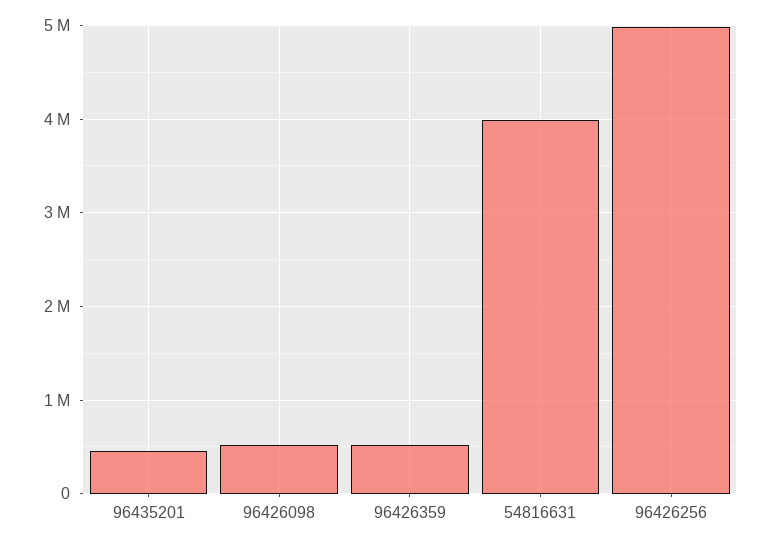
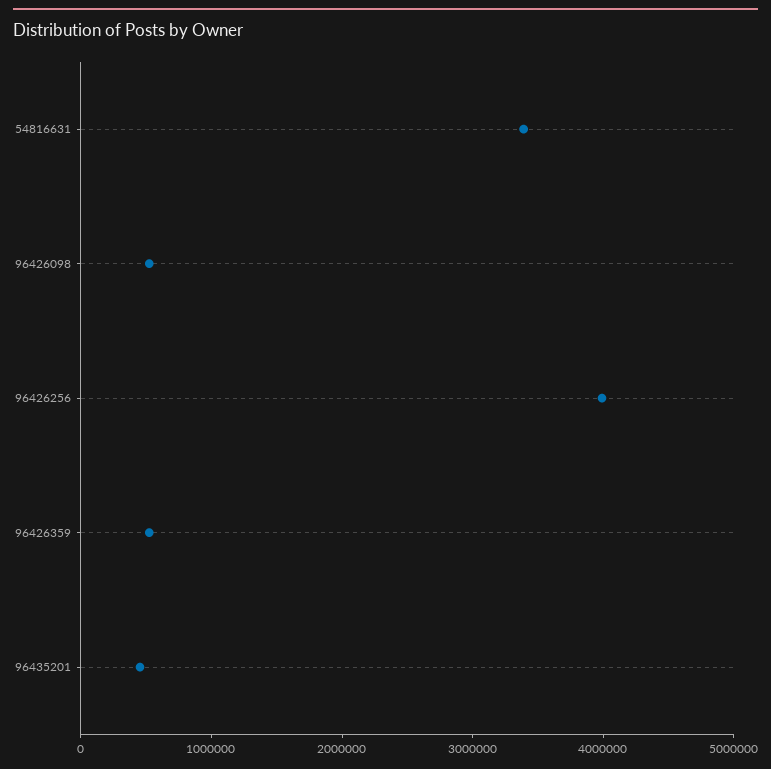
  {
    "96435201": 500000,
    "96426098": 500000,
    "96426359": 500000,
-   "54816631": 4000000,
+   "54816631": 3400000,
-   "96426256": 5000000
+   "96426256": 4000000
  }

